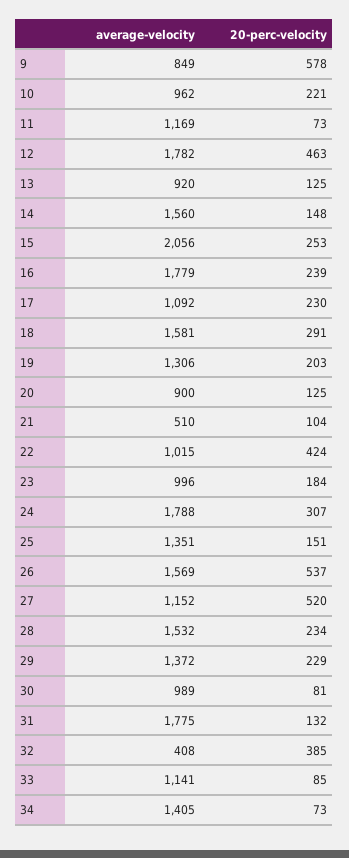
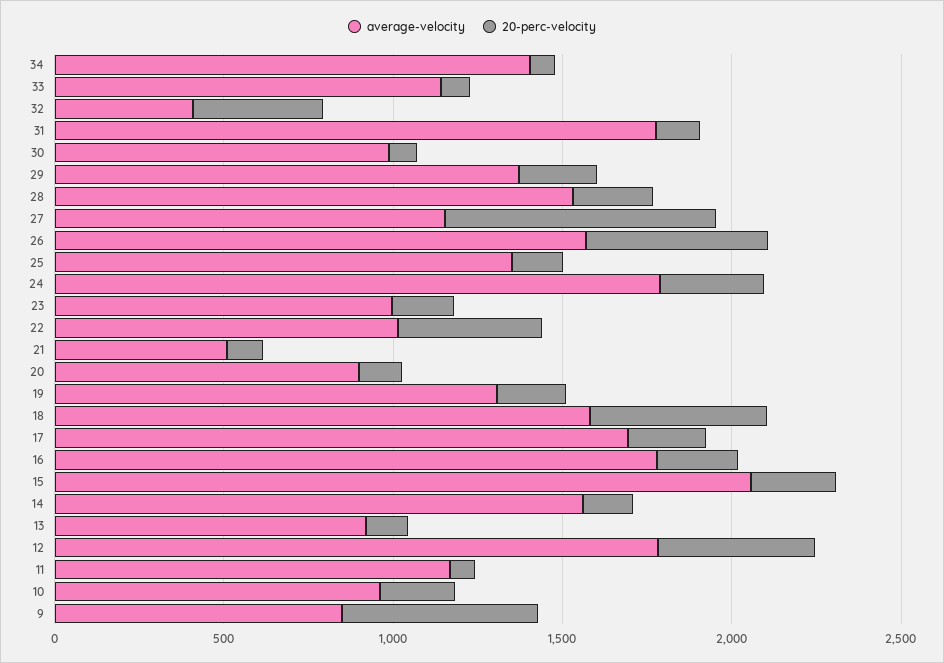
  {
    "average-velocity": {
      "9": 849,
      "10": 962,
      "11": 1169,
      "12": 1782,
      "13": 920,
      "14": 1560,
      "15": 2056,
      "16": 1779,
-     "17": 1092,
+     "17": 1700,
      "18": 1581,
      "19": 1306,
      "20": 900,
      "21": 510,
      "22": 1015,
      "23": 996,
      "24": 1788,
      "25": 1351,
      "26": 1569,
      "27": 1152,
      "28": 1532,
      "29": 1372,
      "30": 989,
      "31": 1775,
      "32": 408,
      "33": 1141,
      "34": 1405
    },
    "20-perc-velocity": {
      "9": 578,
      "10": 221,
      "11": 73,
      "12": 463,
      "13": 125,
      "14": 148,
      "15": 253,
      "16": 239,
      "17": 230,
-     "18": 291,
+     "18": 500,
      "19": 203,
      "20": 125,
      "21": 104,
      "22": 424,
      "23": 184,
      "24": 307,
      "25": 151,
      "26": 537,
-     "27": 520,
+     "27": 800,
      "28": 234,
      "29": 229,
      "30": 81,
      "31": 132,
      "32": 385,
      "33": 85,
      "34": 73
    }
  }

